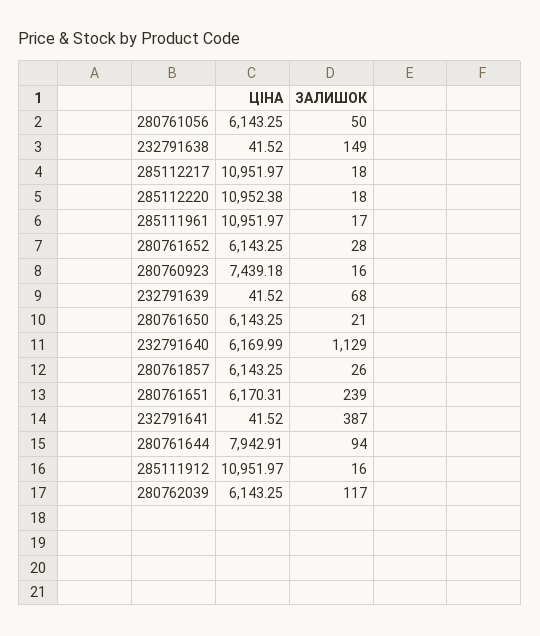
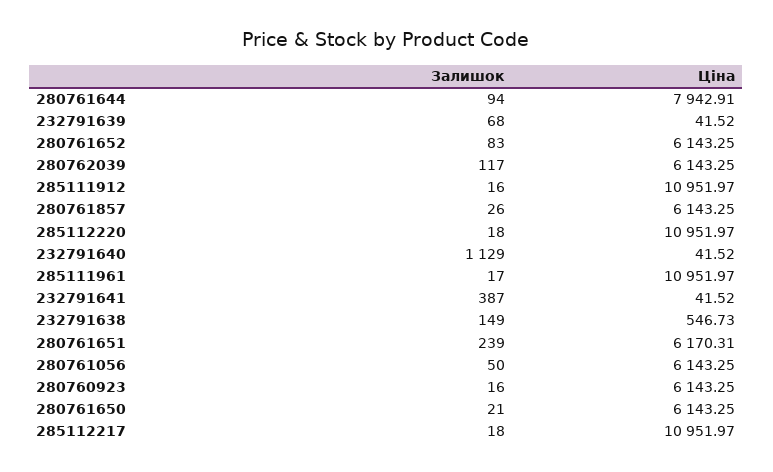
  {
    "ЦІНА": {
      "280761056": 6143.25,
-     "232791638": 41.52,
+     "232791638": 546.73,
      "285112217": 10951.97,
-     "285112220": 10952.38,
+     "285112220": 10951.97,
      "285111961": 10951.97,
      "280761652": 6143.25,
-     "280760923": 7439.18,
+     "280760923": 6143.25,
      "232791639": 41.52,
      "280761650": 6143.25,
-     "232791640": 6169.99,
+     "232791640": 41.52,
      "280761857": 6143.25,
      "280761651": 6170.31,
      "232791641": 41.52,
      "280761644": 7942.91,
      "285111912": 10951.97,
      "280762039": 6143.25
    },
    "ЗАЛИШОК": {
      "280761056": 50,
      "232791638": 149,
      "285112217": 18,
      "285112220": 18,
      "285111961": 17,
-     "280761652": 28,
+     "280761652": 83,
      "280760923": 16,
      "232791639": 68,
      "280761650": 21,
      "232791640": 1129,
      "280761857": 26,
      "280761651": 239,
      "232791641": 387,
      "280761644": 94,
      "285111912": 16,
      "280762039": 117
    }
  }

